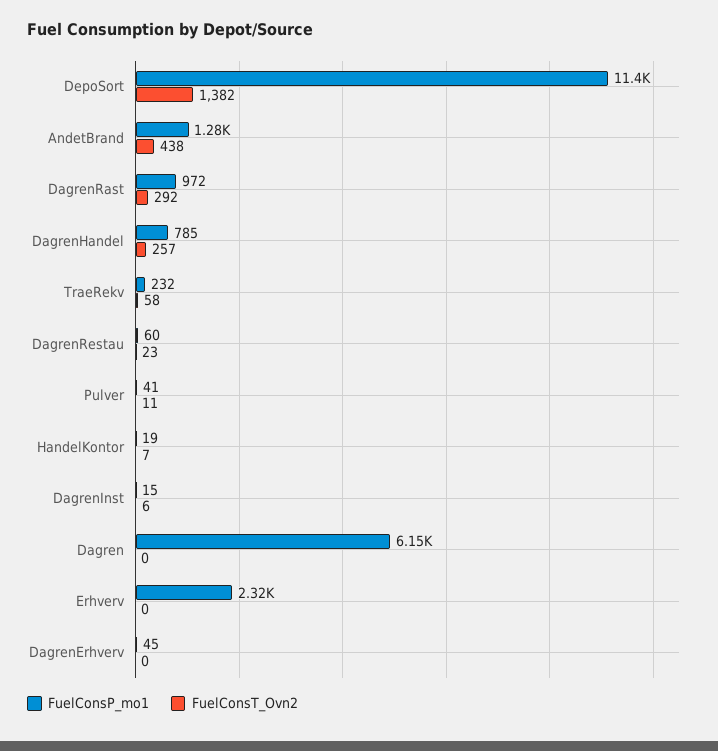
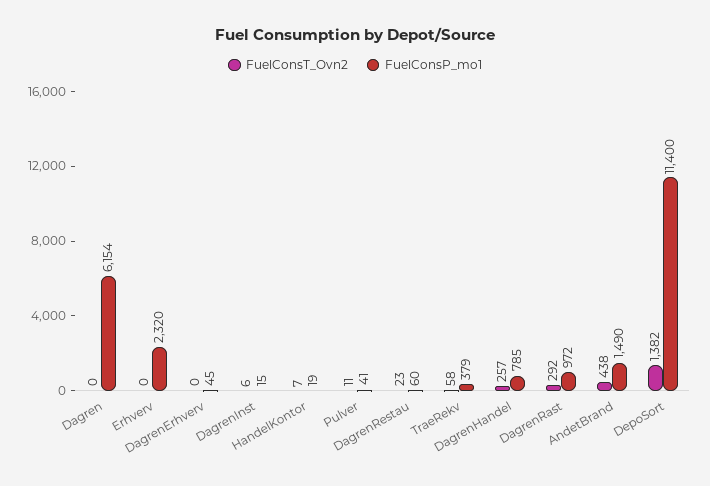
  {
    "FuelConsP_mo1": {
      "DepoSort": 11400,
-     "AndetBrand": 1280,
+     "AndetBrand": 1490,
      "DagrenRast": 972,
      "DagrenHandel": 785,
-     "TraeRekv": 232,
+     "TraeRekv": 379,
      "DagrenRestau": 60,
      "Pulver": 41,
      "HandelKontor": 19,
      "DagrenInst": 15,
      "Dagren": 6154,
      "Erhverv": 2320,
      "DagrenErhverv": 45
    },
    "FuelConsT_Ovn2": {
      "DepoSort": 1382,
      "AndetBrand": 438,
      "DagrenRast": 292,
      "DagrenHandel": 257,
      "TraeRekv": 58,
      "DagrenRestau": 23,
      "Pulver": 11,
      "HandelKontor": 7,
      "DagrenInst": 6,
      "Dagren": 0,
      "Erhverv": 0,
      "DagrenErhverv": 0
    }
  }

